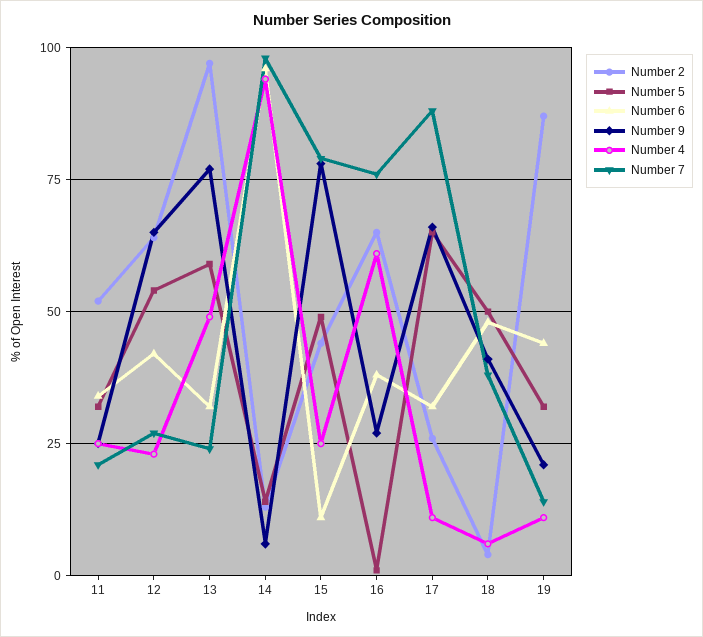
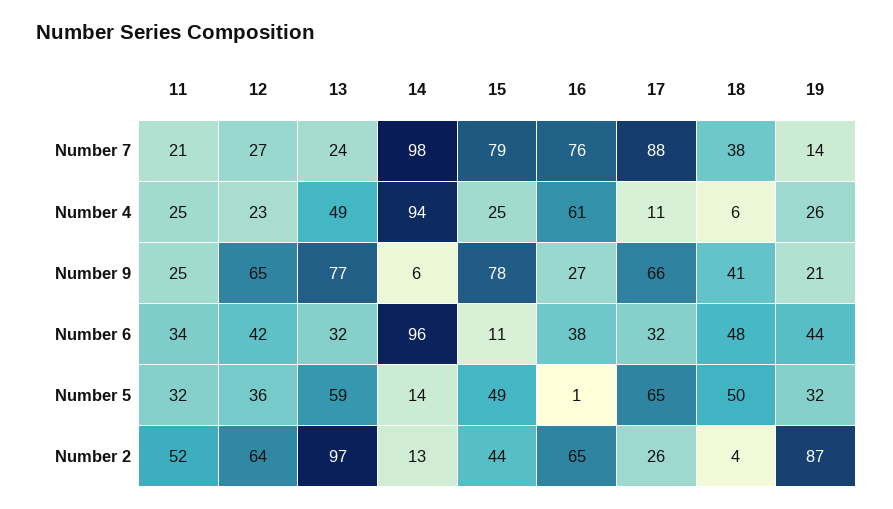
  {
    "Number 2": {
      "11": 52,
      "12": 64,
      "13": 97,
      "14": 13,
      "15": 44,
      "16": 65,
      "17": 26,
      "18": 4,
      "19": 87
    },
    "Number 5": {
      "11": 32,
-     "12": 55,
+     "12": 36,
      "13": 59,
      "14": 14,
      "15": 49,
      "16": 1,
      "17": 65,
      "18": 50,
      "19": 32
    },
    "Number 6": {
      "11": 34,
      "12": 42,
      "13": 32,
      "14": 96,
      "15": 11,
      "16": 38,
      "17": 32,
      "18": 48,
      "19": 44
    },
    "Number 9": {
      "11": 25,
      "12": 65,
      "13": 77,
      "14": 6,
      "15": 78,
      "16": 27,
      "17": 66,
      "18": 41,
      "19": 21
    },
    "Number 4": {
      "11": 25,
      "12": 23,
      "13": 49,
      "14": 94,
      "15": 25,
      "16": 61,
      "17": 11,
      "18": 6,
-     "19": 10
+     "19": 26
    },
    "Number 7": {
      "11": 21,
      "12": 27,
      "13": 24,
      "14": 98,
      "15": 79,
      "16": 76,
      "17": 88,
      "18": 38,
      "19": 14
    }
  }

